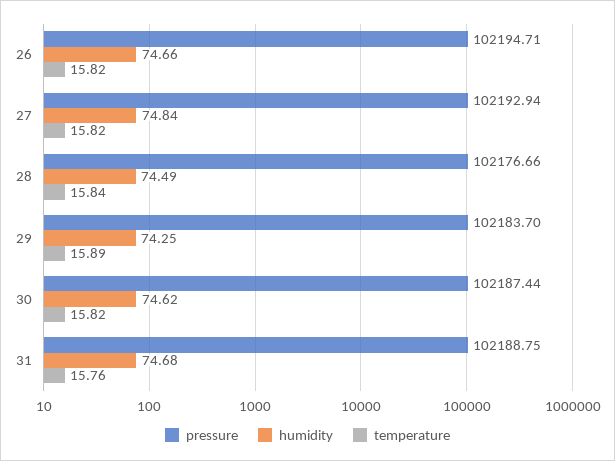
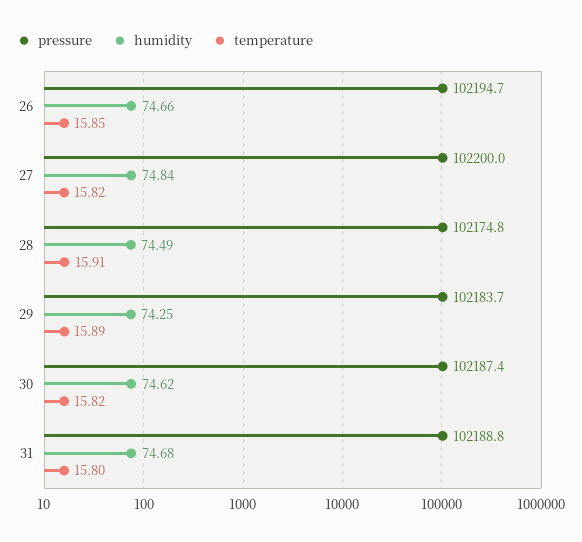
  {
    "pressure": {
      "26": 102194.71,
-     "27": 102192.94,
+     "27": 102200,
-     "28": 102176.66,
+     "28": 102174.8,
      "29": 102183.7,
      "30": 102187.44,
      "31": 102188.75
    },
    "humidity": {
      "26": 74.66,
      "27": 74.84,
      "28": 74.49,
      "29": 74.25,
      "30": 74.62,
      "31": 74.68
    },
    "temperature": {
-     "26": 15.82,
+     "26": 15.85,
      "27": 15.82,
-     "28": 15.84,
+     "28": 15.91,
      "29": 15.89,
      "30": 15.82,
-     "31": 15.76
+     "31": 15.8
    }
  }

